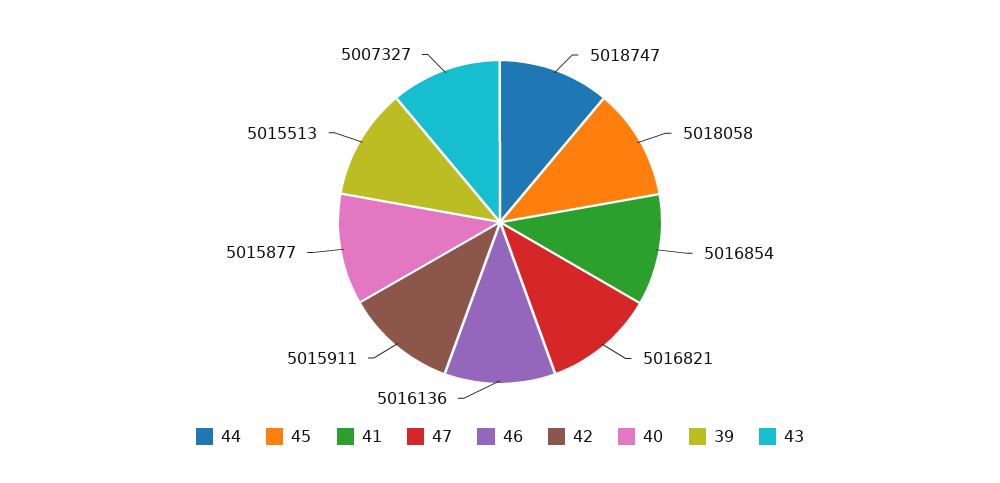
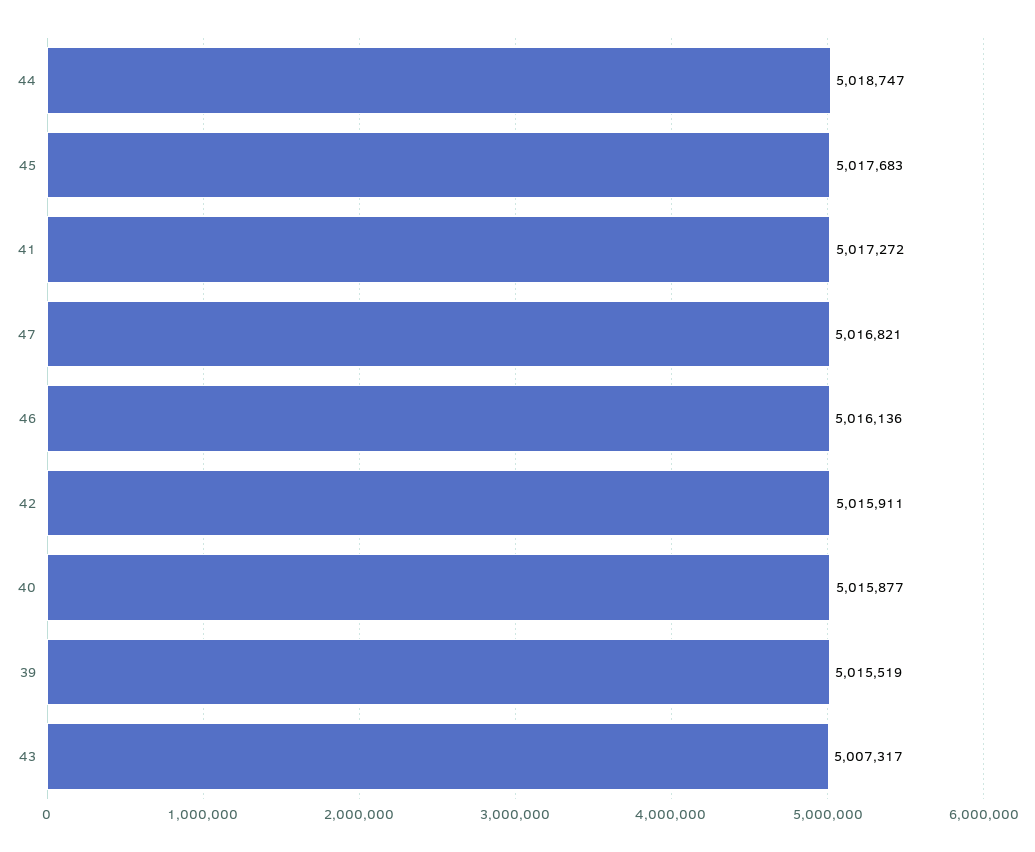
  {
    "44": 5018747,
-   "45": 5018058,
+   "45": 5017683,
-   "41": 5016854,
+   "41": 5017272,
    "47": 5016821,
    "46": 5016136,
    "42": 5015911,
    "40": 5015877,
-   "39": 5015513,
+   "39": 5015519,
-   "43": 5007327
+   "43": 5007317
  }

